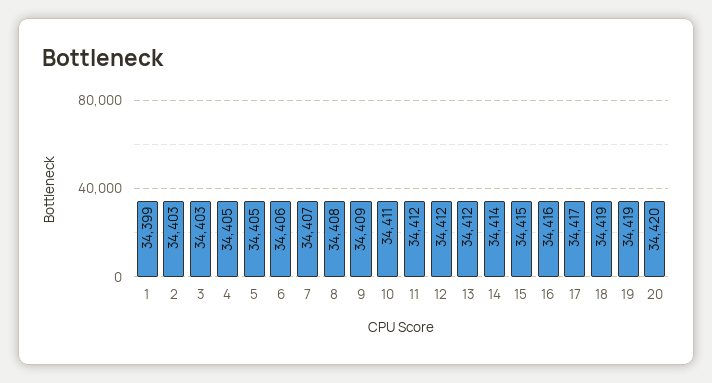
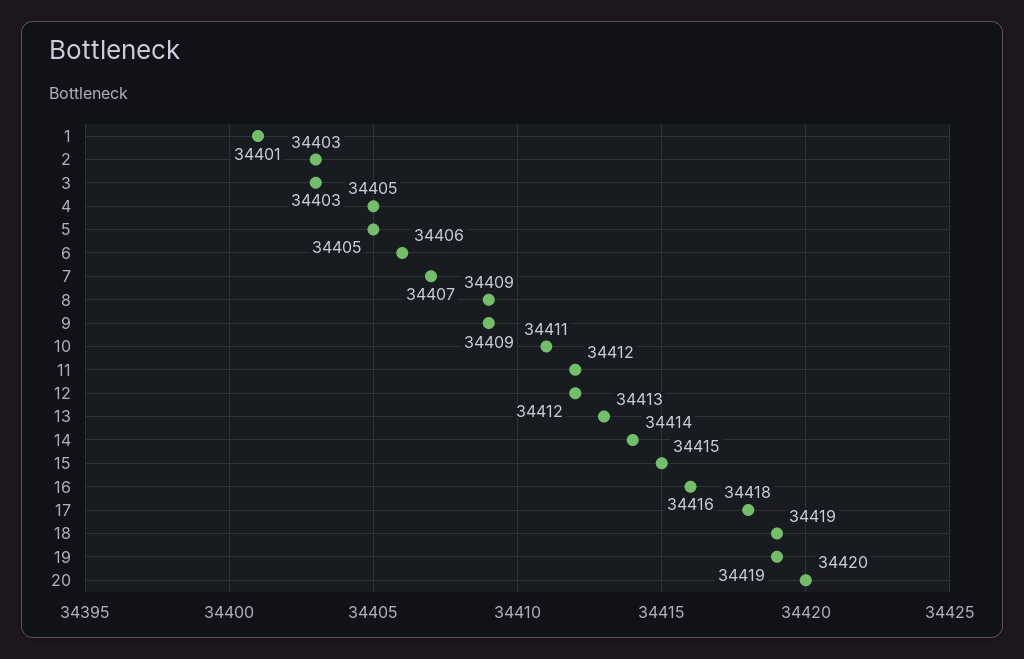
  {
-   "1": 34399,
+   "1": 34401,
    "2": 34403,
    "3": 34403,
    "4": 34405,
    "5": 34405,
    "6": 34406,
    "7": 34407,
-   "8": 34408,
+   "8": 34409,
    "9": 34409,
    "10": 34411,
    "11": 34412,
    "12": 34412,
-   "13": 34412,
+   "13": 34413,
    "14": 34414,
    "15": 34415,
    "16": 34416,
-   "17": 34417,
+   "17": 34418,
    "18": 34419,
    "19": 34419,
    "20": 34420
  }

